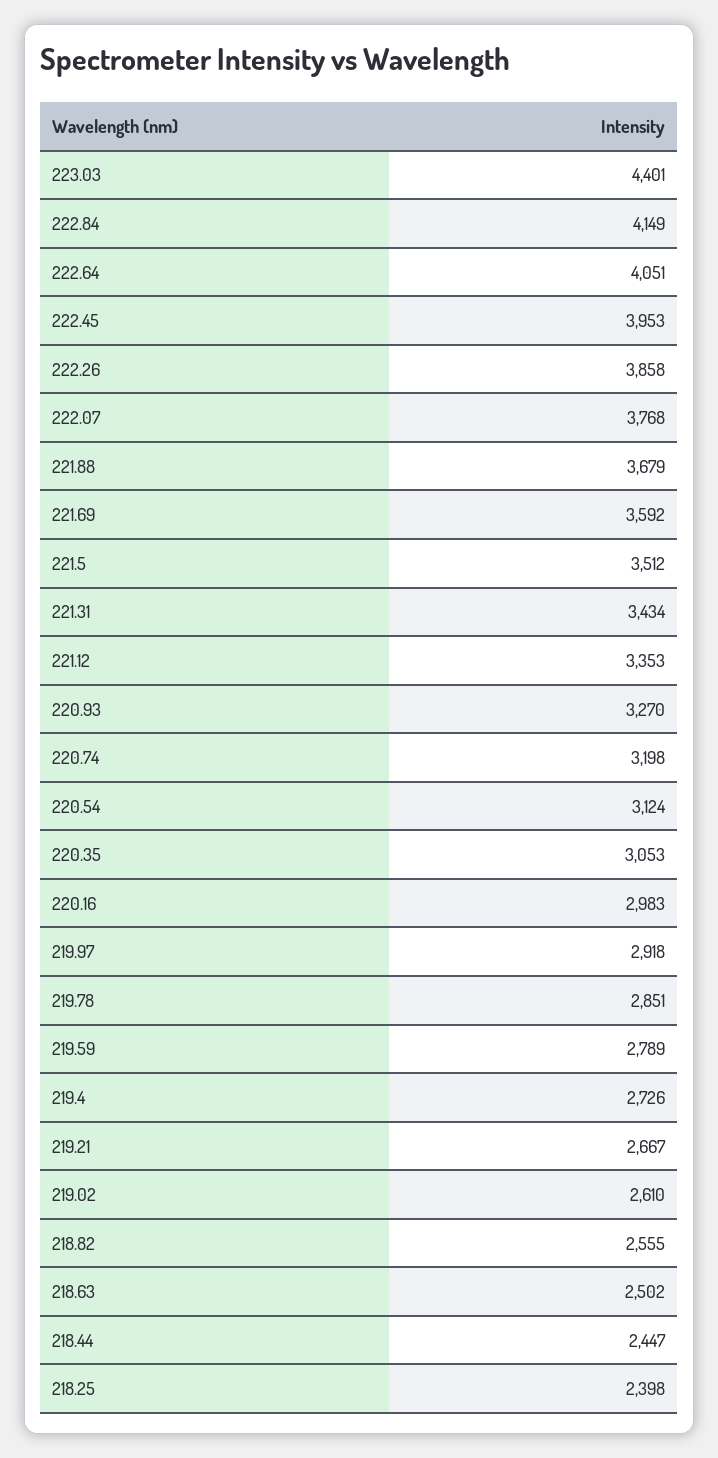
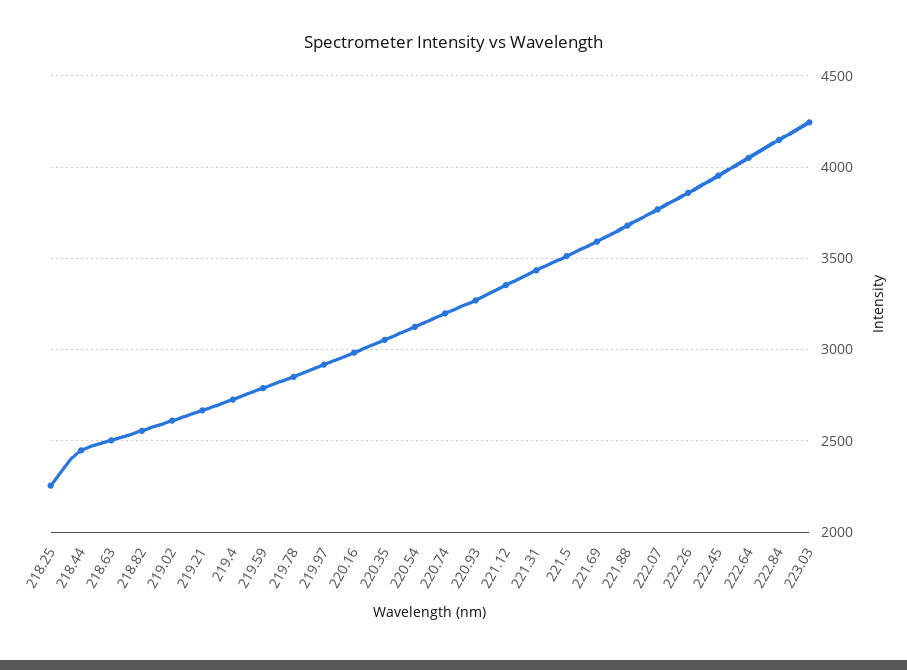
  {
-   "223.03": 4401,
+   "223.03": 4250,
    "222.84": 4149,
    "222.64": 4051,
    "222.45": 3953,
    "222.26": 3858,
    "222.07": 3768,
    "221.88": 3679,
    "221.69": 3592,
    "221.5": 3512,
    "221.31": 3434,
    "221.12": 3353,
    "220.93": 3270,
    "220.74": 3198,
    "220.54": 3124,
    "220.35": 3053,
    "220.16": 2983,
    "219.97": 2918,
    "219.78": 2851,
    "219.59": 2789,
    "219.4": 2726,
    "219.21": 2667,
    "219.02": 2610,
    "218.82": 2555,
    "218.63": 2502,
    "218.44": 2447,
-   "218.25": 2398
+   "218.25": 2250
  }

